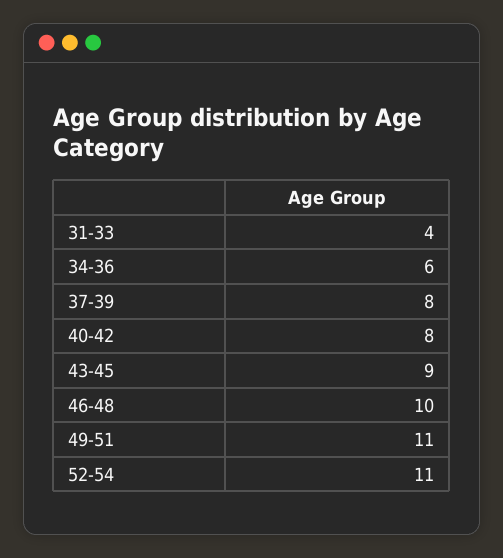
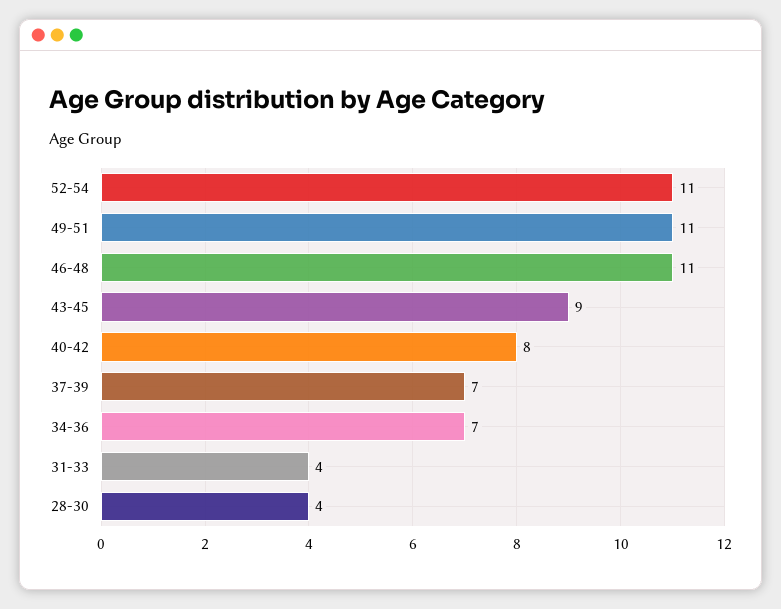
  {
    "31-33": 4,
-   "34-36": 6,
+   "34-36": 7,
-   "37-39": 8,
+   "37-39": 7,
    "40-42": 8,
    "43-45": 9,
-   "46-48": 10,
+   "46-48": 11,
    "49-51": 11,
-   "52-54": 11
+   "52-54": 11,
+   "28-30": 4
  }

